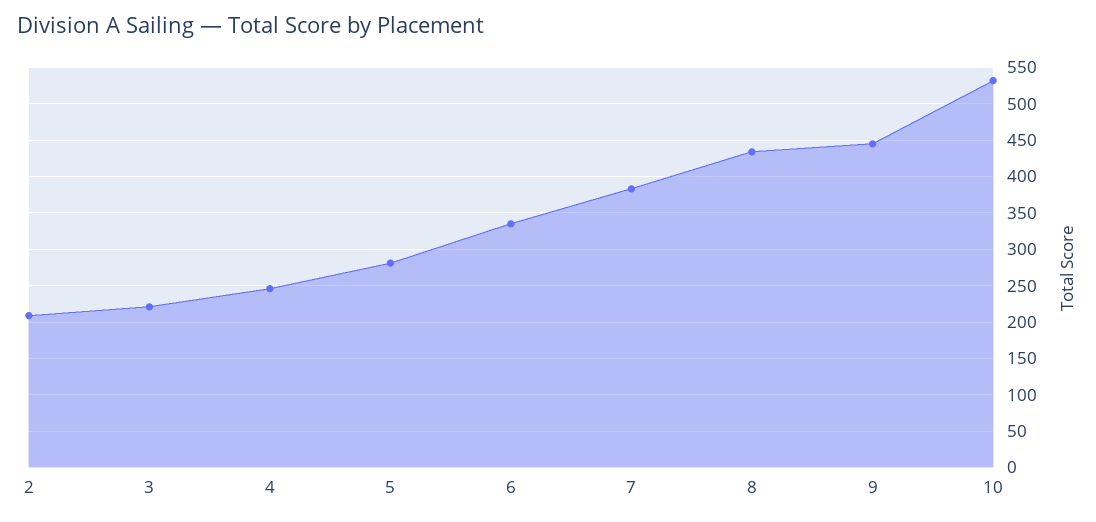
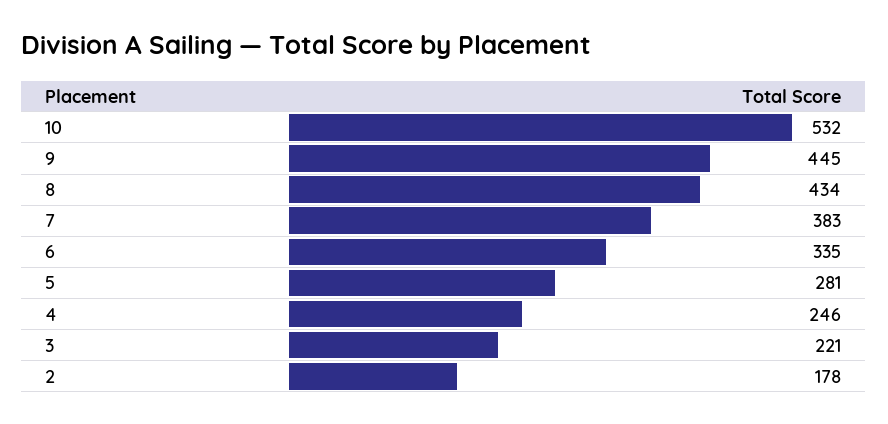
  {
-   "2": 210,
+   "2": 178,
    "3": 221,
    "4": 246,
    "5": 281,
    "6": 335,
    "7": 383,
    "8": 434,
    "9": 445,
    "10": 532
  }

